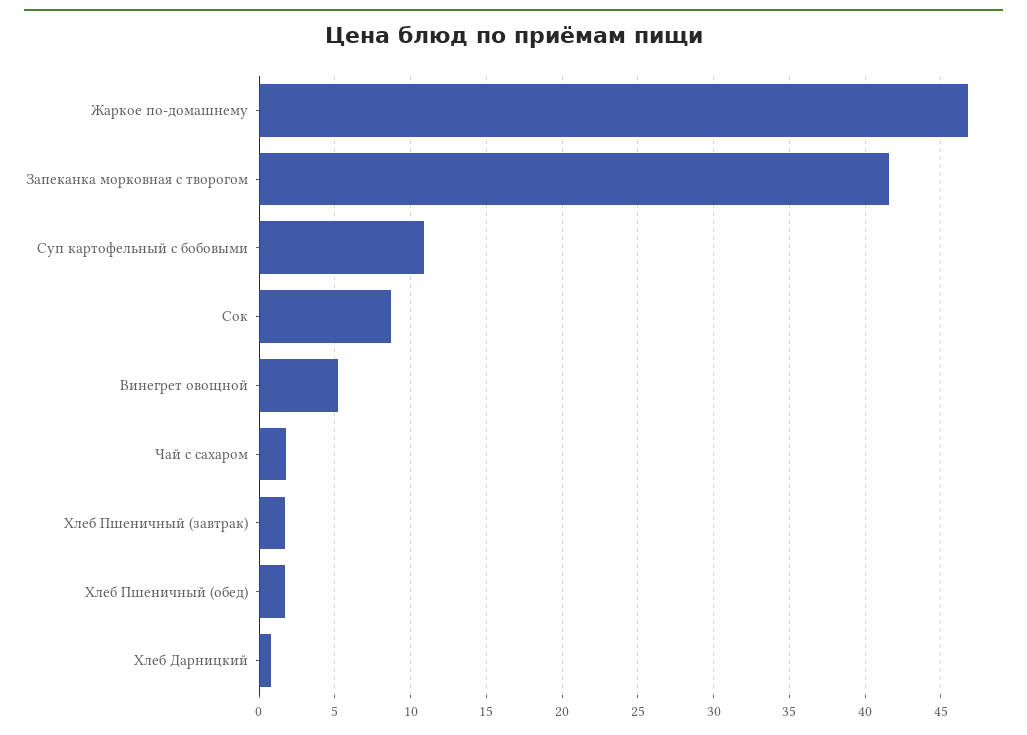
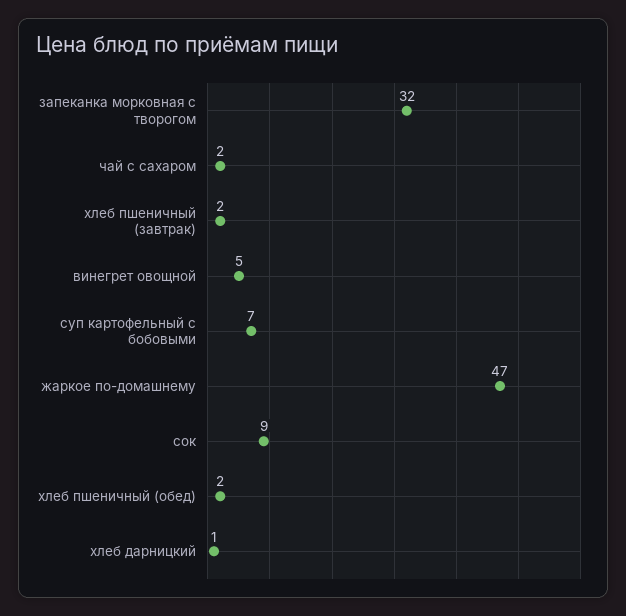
  {
    "Жаркое по-домашнему": 47,
-   "Запеканка морковная с творогом": 41.5,
+   "Запеканка морковная с творогом": 32,
-   "Суп картофельный с бобовыми": 11,
+   "Суп картофельный с бобовыми": 7,
    "Сок": 9,
    "Винегрет овощной": 5,
    "Чай с сахаром": 2,
    "Хлеб Пшеничный (завтрак)": 2,
    "Хлеб Пшеничный (обед)": 2,
    "Хлеб Дарницкий": 1
  }

